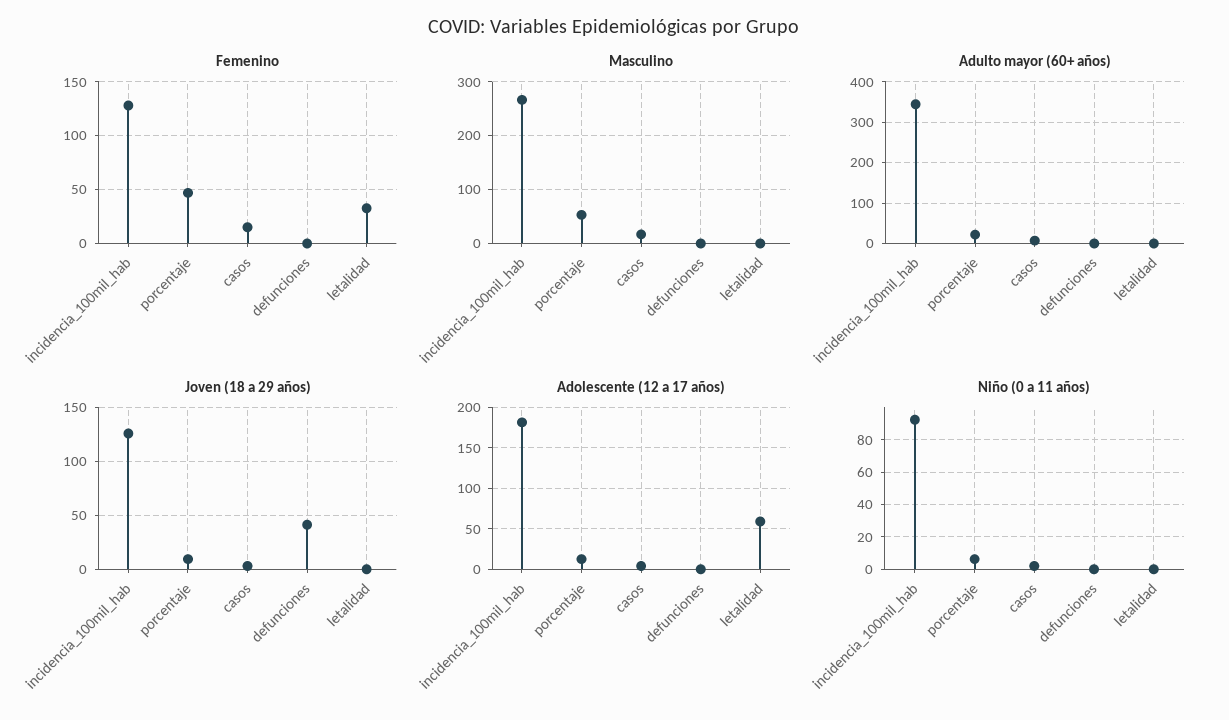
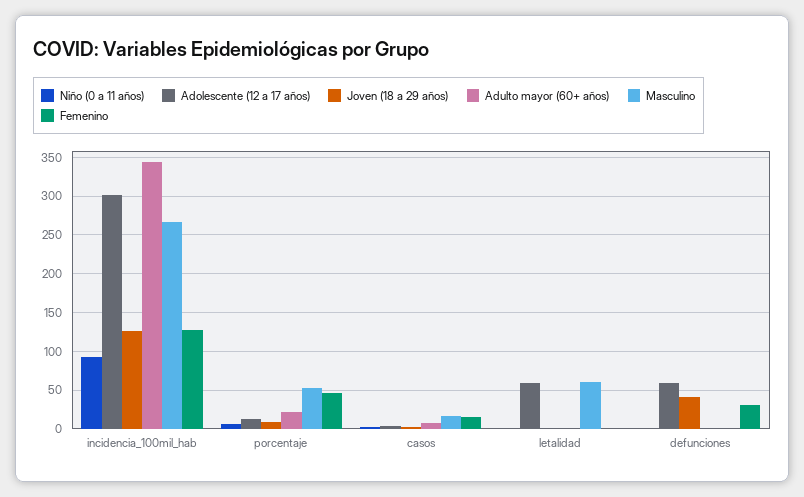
  {
    "Femenino": {
      "incidencia_100mil_hab": 130,
      "porcentaje": 50,
      "casos": 20,
-     "defunciones": 0,
+     "defunciones": 30,
-     "letalidad": 30
+     "letalidad": 0
    },
    "Masculino": {
      "incidencia_100mil_hab": 270,
      "porcentaje": 50,
      "casos": 20,
      "defunciones": 0,
-     "letalidad": 0
+     "letalidad": 60
    },
    "Adulto mayor (60+ años)": {
      "incidencia_100mil_hab": 340,
      "porcentaje": 20,
      "casos": 10,
      "defunciones": 0,
      "letalidad": 0
    },
    "Joven (18 a 29 años)": {
      "incidencia_100mil_hab": 130,
      "porcentaje": 10,
      "casos": 0,
      "defunciones": 40,
      "letalidad": 0
    },
    "Adolescente (12 a 17 años)": {
-     "incidencia_100mil_hab": 180,
+     "incidencia_100mil_hab": 300,
      "porcentaje": 10,
      "casos": 0,
-     "defunciones": 0,
+     "defunciones": 60,
      "letalidad": 60
    },
    "Niño (0 a 11 años)": {
      "incidencia_100mil_hab": 90,
      "porcentaje": 5,
      "casos": 0,
      "defunciones": 0,
      "letalidad": 0
    }
  }

